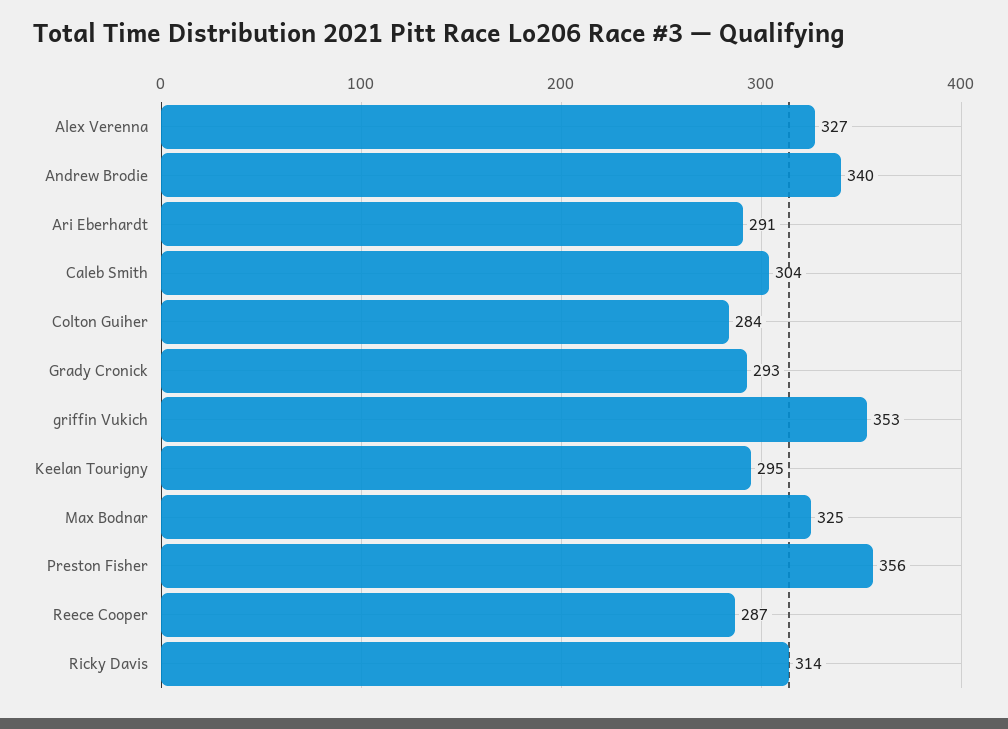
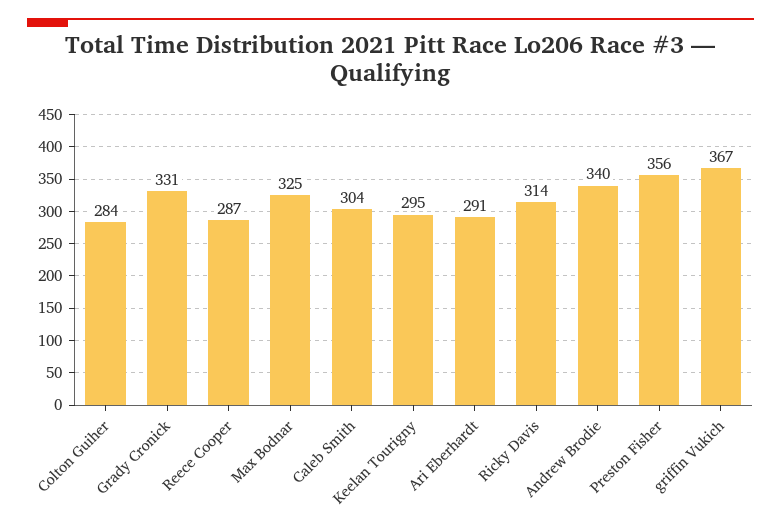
  {
-   "Alex Verenna": 327,
    "Andrew Brodie": 340,
    "Ari Eberhardt": 291,
    "Caleb Smith": 304,
    "Colton Guiher": 284,
-   "Grady Cronick": 293,
+   "Grady Cronick": 331,
-   "griffin Vukich": 353,
+   "griffin Vukich": 367,
    "Keelan Tourigny": 295,
    "Max Bodnar": 325,
    "Preston Fisher": 356,
    "Reece Cooper": 287,
    "Ricky Davis": 314
  }

